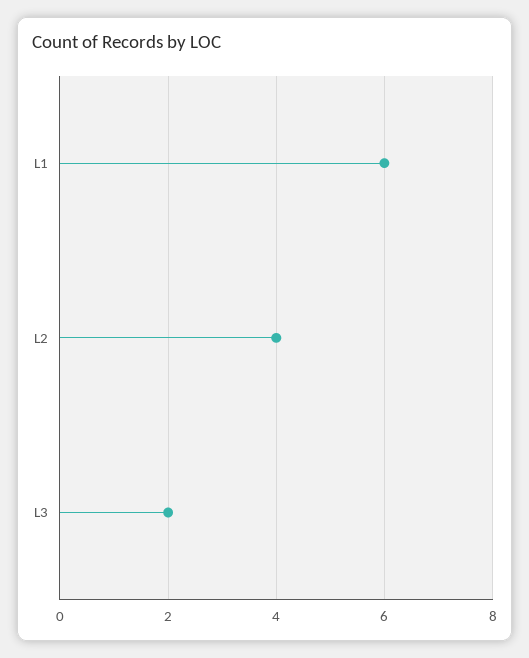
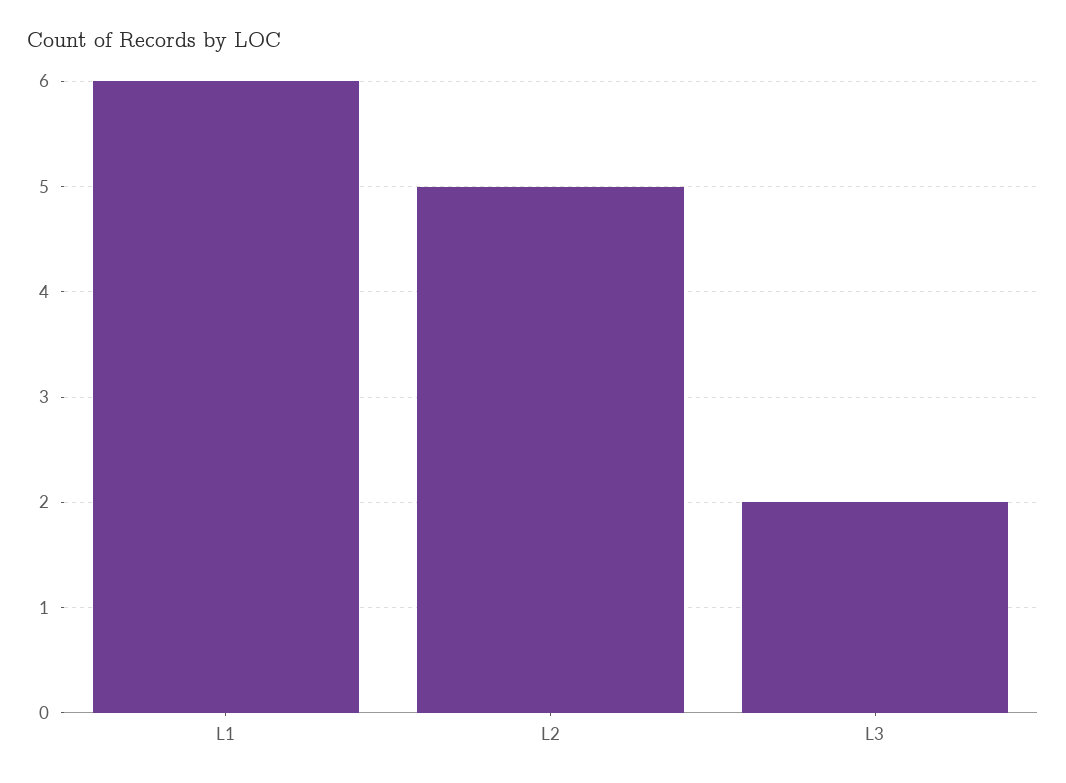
  {
    "L1": 6,
-   "L2": 4,
+   "L2": 5,
    "L3": 2
  }

